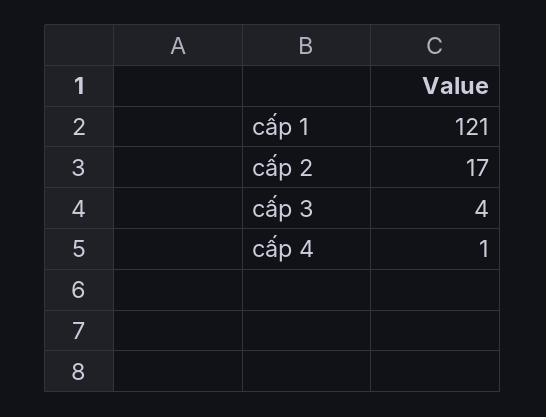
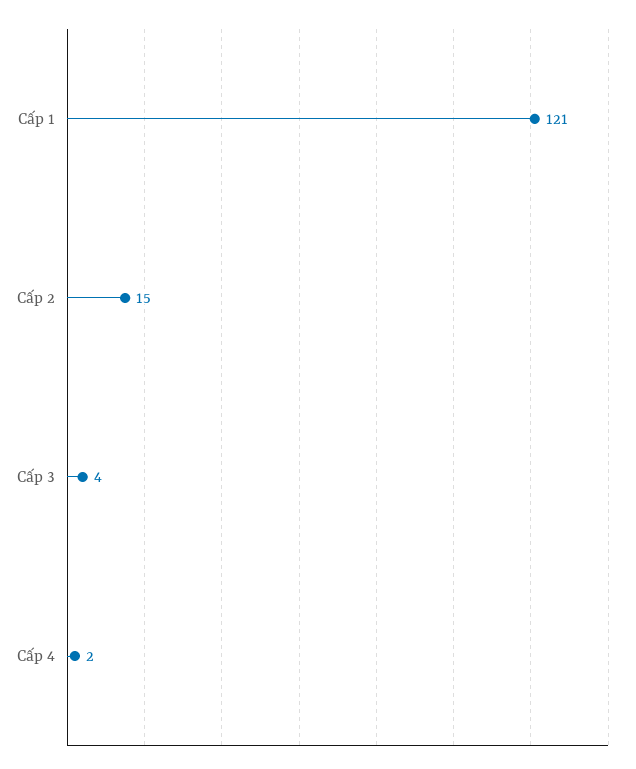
  {
    "cấp 1": 121,
-   "cấp 2": 17,
+   "cấp 2": 15,
    "cấp 3": 4,
-   "cấp 4": 1
+   "cấp 4": 2
  }

